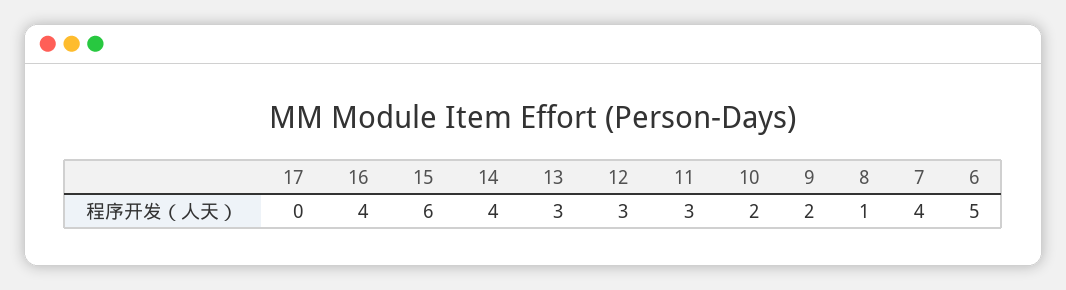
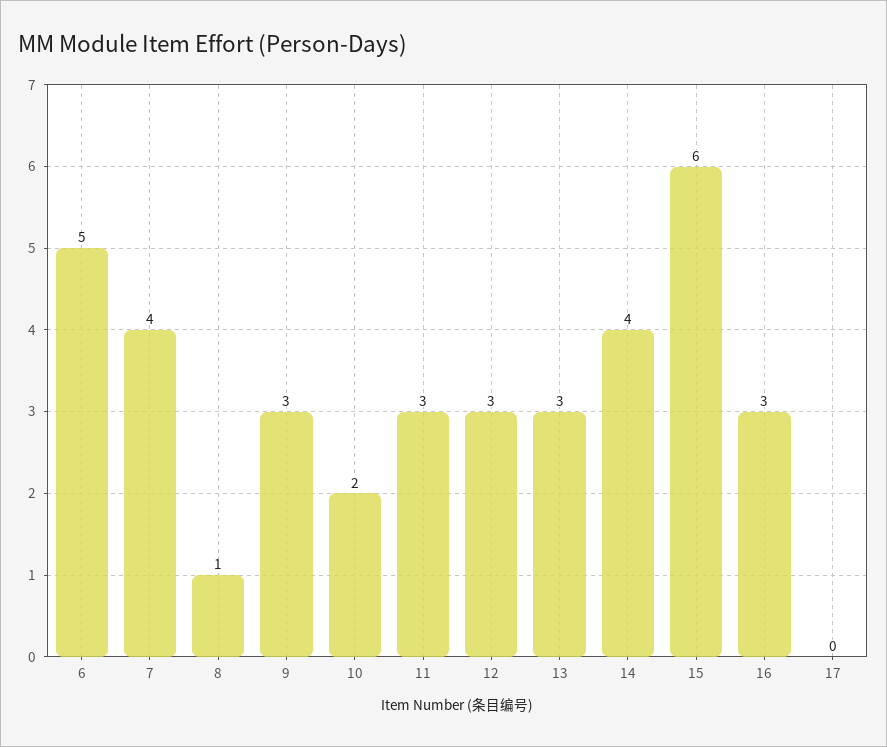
  {
    "17": 0,
-   "16": 4,
+   "16": 3,
    "15": 6,
    "14": 4,
    "13": 3,
    "12": 3,
    "11": 3,
    "10": 2,
-   "9": 2,
+   "9": 3,
    "8": 1,
    "7": 4,
    "6": 5
  }

